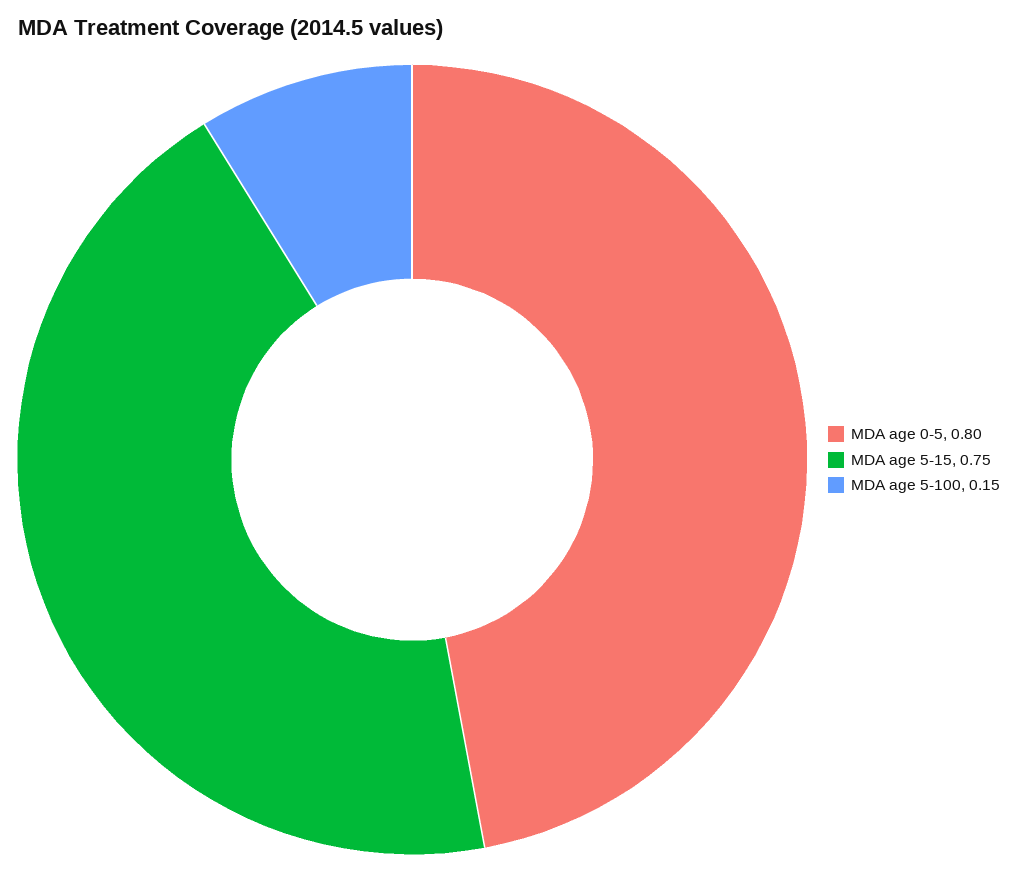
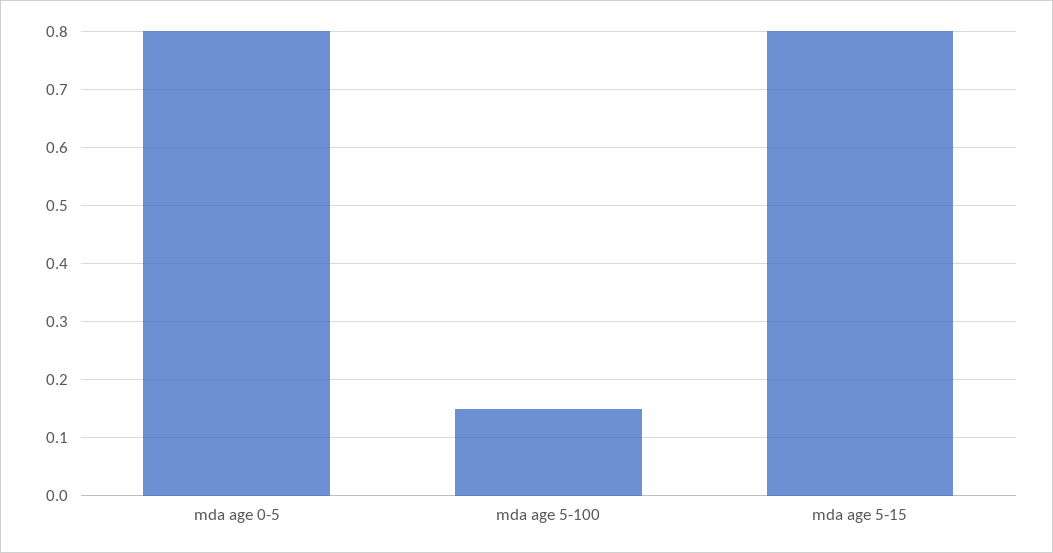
  {
    "MDA age 0-5": 0.8,
-   "MDA age 5-15": 0.75,
+   "MDA age 5-15": 0.8,
    "MDA age 5-100": 0.15
  }

